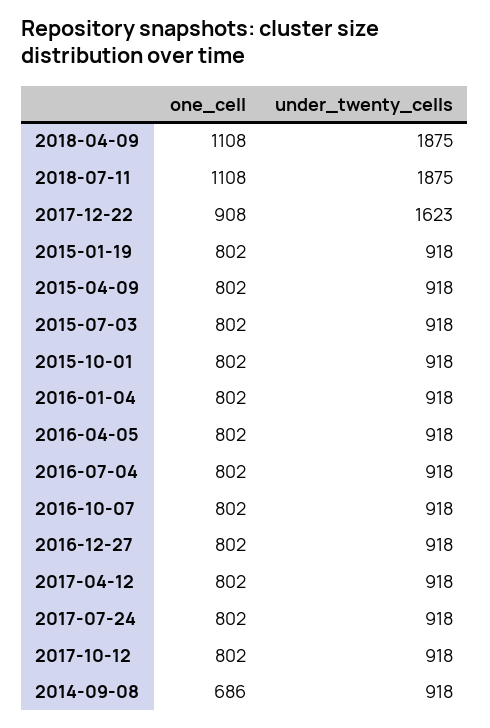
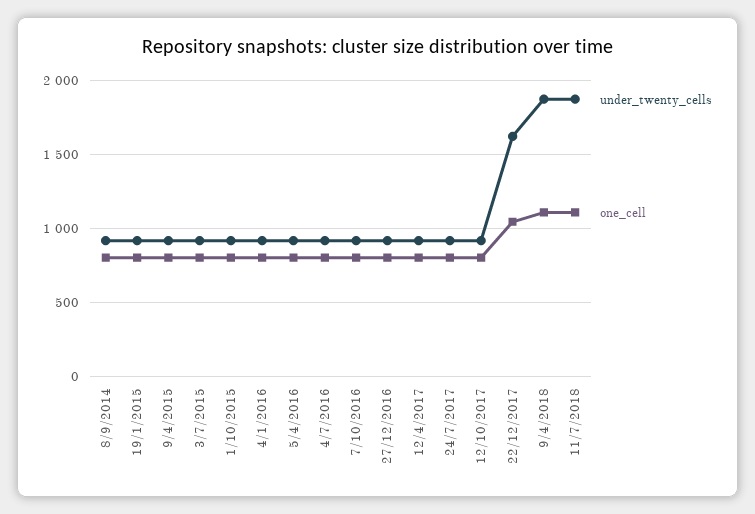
  {
    "one_cell": {
      "2018-04-09": 1108,
      "2018-07-11": 1108,
-     "2017-12-22": 908,
+     "2017-12-22": 1050,
      "2015-01-19": 802,
      "2015-04-09": 802,
      "2015-07-03": 802,
      "2015-10-01": 802,
      "2016-01-04": 802,
      "2016-04-05": 802,
      "2016-07-04": 802,
      "2016-10-07": 802,
      "2016-12-27": 802,
      "2017-04-12": 802,
      "2017-07-24": 802,
      "2017-10-12": 802,
-     "2014-09-08": 686
+     "2014-09-08": 800
    },
    "under_twenty_cells": {
      "2018-04-09": 1875,
      "2018-07-11": 1875,
      "2017-12-22": 1623,
      "2015-01-19": 918,
      "2015-04-09": 918,
      "2015-07-03": 918,
      "2015-10-01": 918,
      "2016-01-04": 918,
      "2016-04-05": 918,
      "2016-07-04": 918,
      "2016-10-07": 918,
      "2016-12-27": 918,
      "2017-04-12": 918,
      "2017-07-24": 918,
      "2017-10-12": 918,
      "2014-09-08": 918
    }
  }

